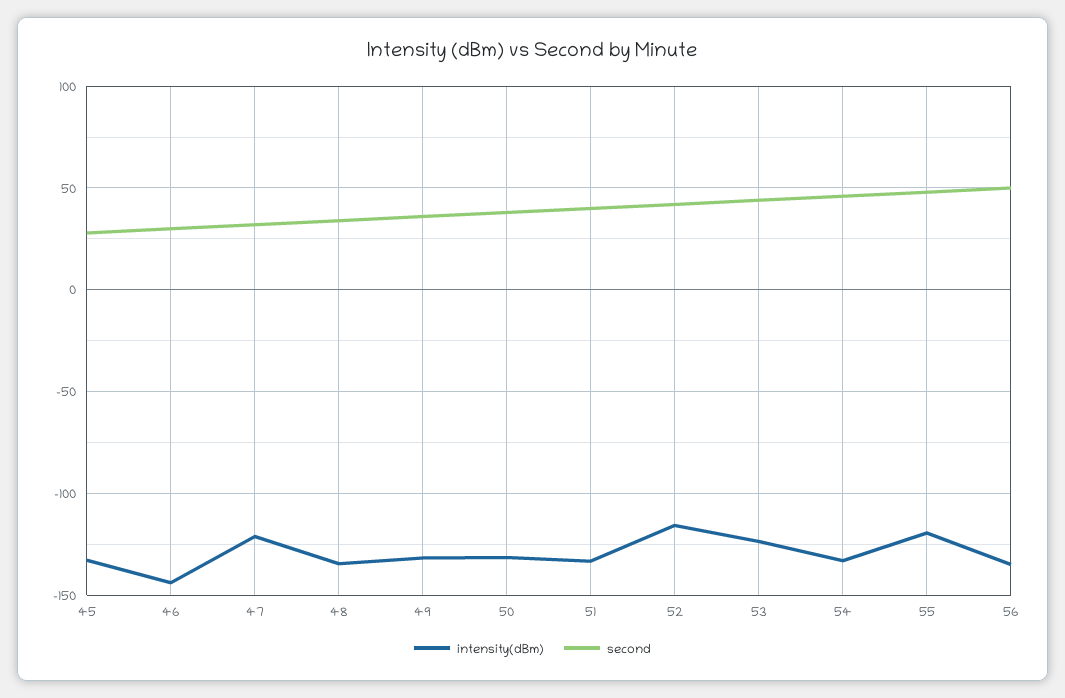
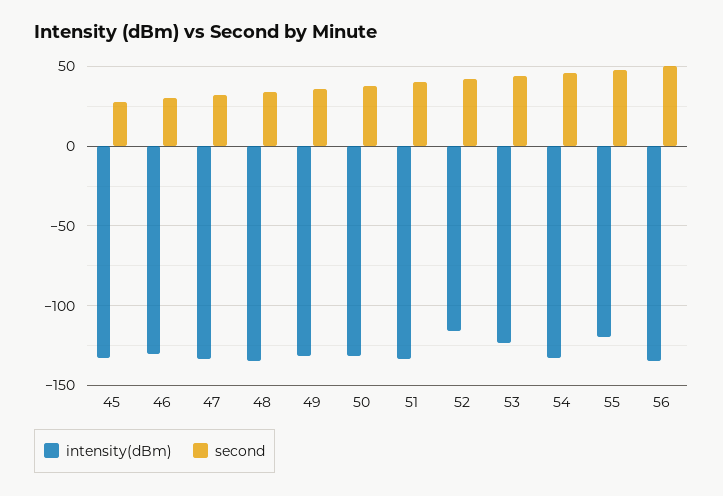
  {
    "intensity(dBm)": {
      "45": -135,
-     "46": -145,
+     "46": -130,
-     "47": -120,
+     "47": -135,
      "48": -135,
      "49": -130,
      "50": -130,
      "51": -135,
      "52": -115,
      "53": -125,
      "54": -135,
      "55": -120,
      "56": -135
    },
    "second": {
      "45": 30,
      "46": 30,
      "47": 30,
      "48": 35,
      "49": 35,
      "50": 40,
      "51": 40,
      "52": 40,
      "53": 45,
      "54": 45,
      "55": 50,
      "56": 50
    }
  }

